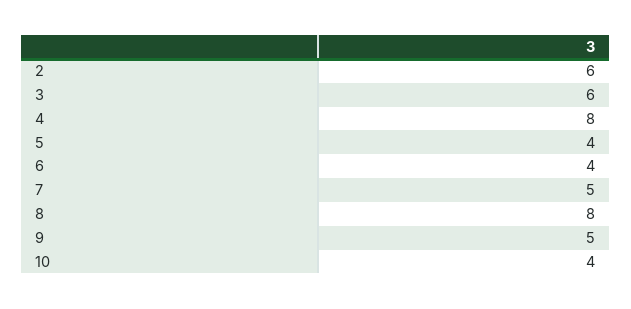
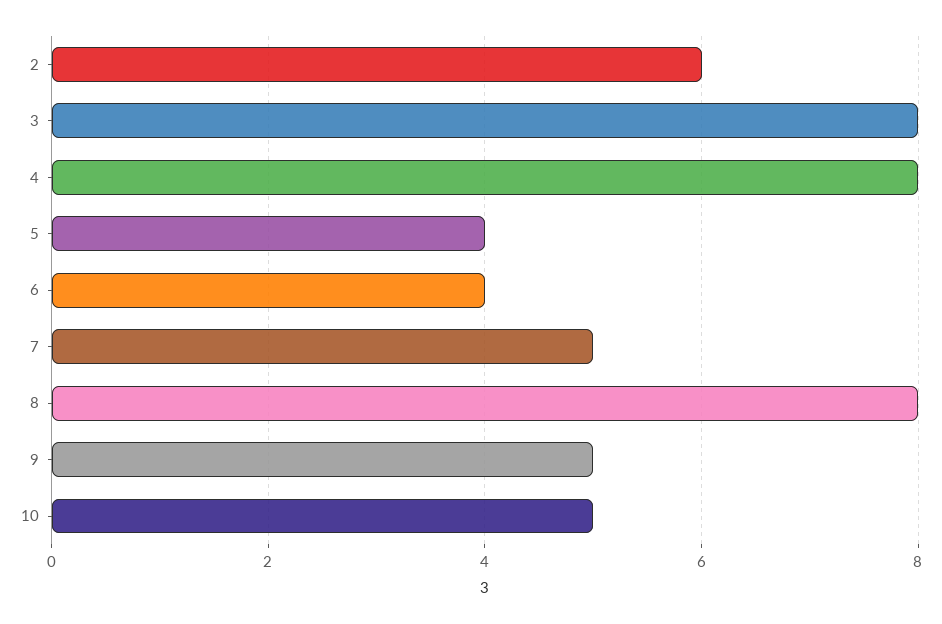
  {
    "2": 6,
-   "3": 6,
+   "3": 8,
    "4": 8,
    "5": 4,
    "6": 4,
    "7": 5,
    "8": 8,
    "9": 5,
-   "10": 4
+   "10": 5
  }

